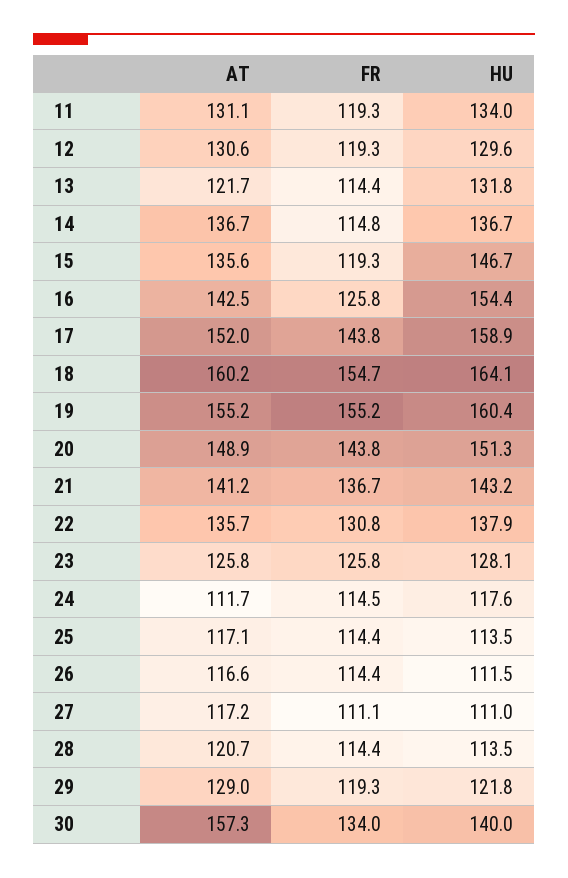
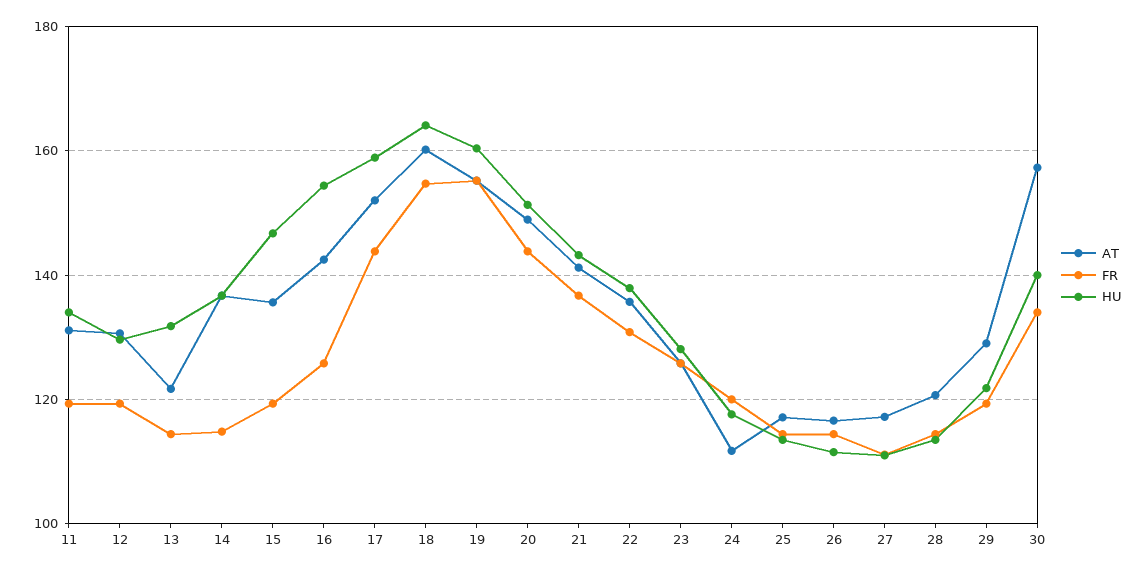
  {
    "AT": {
      "11": 131.1,
      "12": 130.6,
      "13": 121.7,
      "14": 136.7,
      "15": 135.6,
      "16": 142.5,
      "17": 152,
      "18": 160.2,
      "19": 155.2,
      "20": 148.9,
      "21": 141.2,
      "22": 135.7,
      "23": 125.8,
      "24": 111.7,
      "25": 117.1,
      "26": 116.6,
      "27": 117.2,
      "28": 120.7,
      "29": 129,
      "30": 157.3
    },
    "FR": {
      "11": 119.3,
      "12": 119.3,
      "13": 114.4,
      "14": 114.8,
      "15": 119.3,
      "16": 125.8,
      "17": 143.8,
      "18": 154.7,
      "19": 155.2,
      "20": 143.8,
      "21": 136.7,
      "22": 130.8,
      "23": 125.8,
-     "24": 114.5,
+     "24": 120,
      "25": 114.4,
      "26": 114.4,
      "27": 111.1,
      "28": 114.4,
      "29": 119.3,
      "30": 134
    },
    "HU": {
      "11": 134,
      "12": 129.6,
      "13": 131.8,
      "14": 136.7,
      "15": 146.7,
      "16": 154.4,
      "17": 158.9,
      "18": 164.1,
      "19": 160.4,
      "20": 151.3,
      "21": 143.2,
      "22": 137.9,
      "23": 128.1,
      "24": 117.6,
      "25": 113.5,
      "26": 111.5,
      "27": 111,
      "28": 113.5,
      "29": 121.8,
      "30": 140
    }
  }

